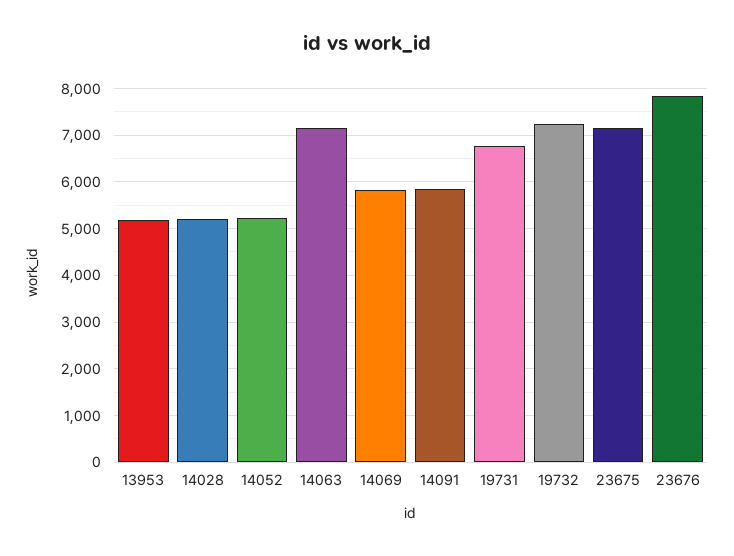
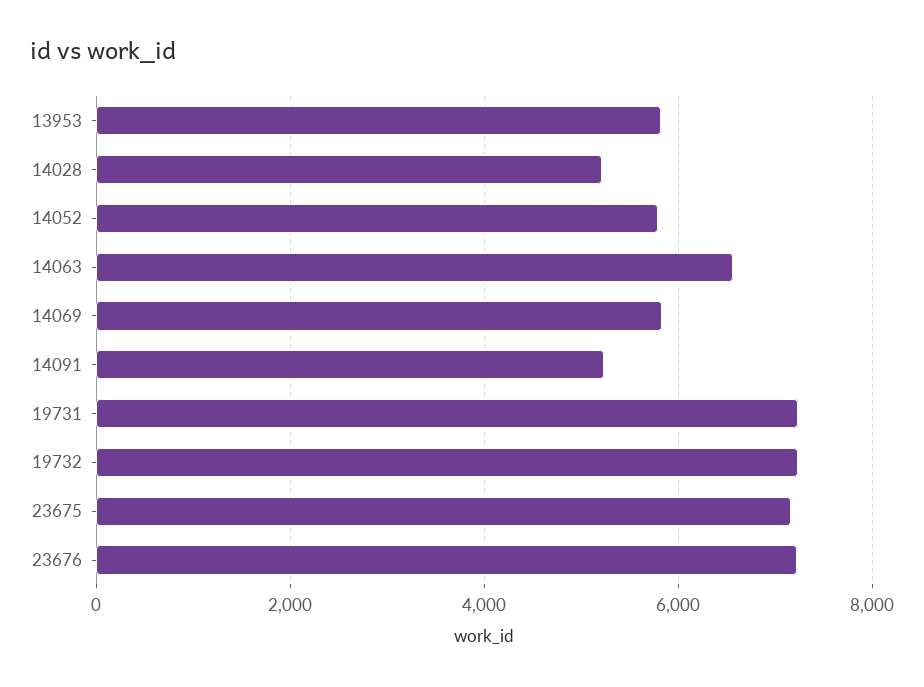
  {
-   "13953": 5200,
+   "13953": 5800,
    "14028": 5200,
-   "14052": 5200,
+   "14052": 5800,
-   "14063": 7200,
+   "14063": 6600,
    "14069": 5800,
-   "14091": 5800,
+   "14091": 5200,
-   "19731": 6800,
+   "19731": 7200,
    "19732": 7200,
    "23675": 7200,
-   "23676": 7800
+   "23676": 7200
  }

